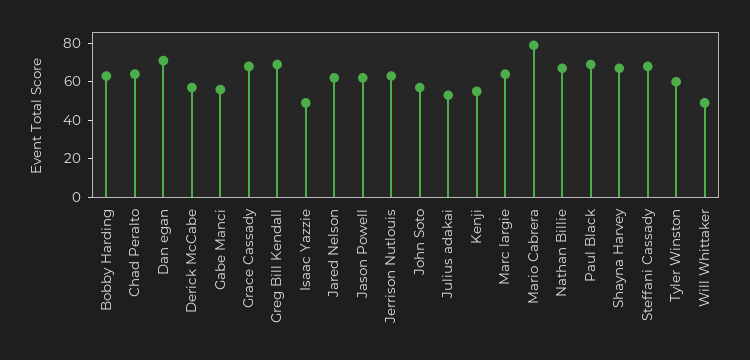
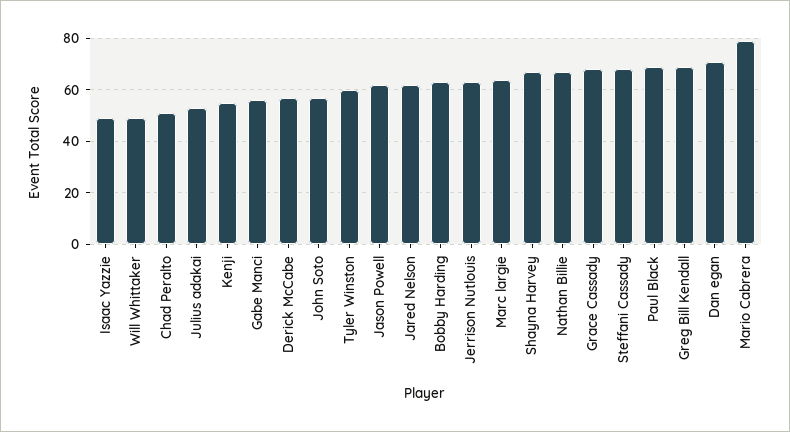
  {
    "Bobby Harding": 65,
-   "Chad Peralto": 65,
+   "Chad Peralto": 50,
    "Dan egan": 70,
    "Derick McCabe": 55,
    "Gabe Manci": 55,
    "Grace Cassady": 70,
    "Greg Bill Kendall": 70,
    "Isaac Yazzie": 50,
    "Jared Nelson": 60,
    "Jason Powell": 60,
    "Jerrison Nutlouis": 65,
    "John Soto": 55,
    "Julius adakai": 55,
    "Kenji": 55,
    "Marc largie": 65,
    "Mario Cabrera": 80,
    "Nathan Billie": 65,
    "Paul Black": 70,
    "Shayna Harvey": 65,
    "Steffani Cassady": 70,
    "Tyler Winston": 60,
    "Will Whittaker": 50
  }

